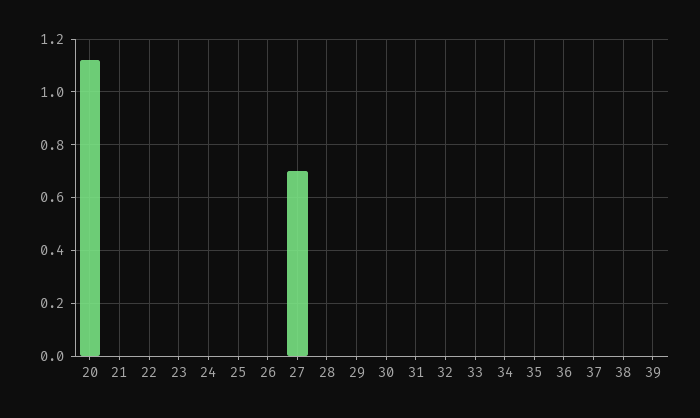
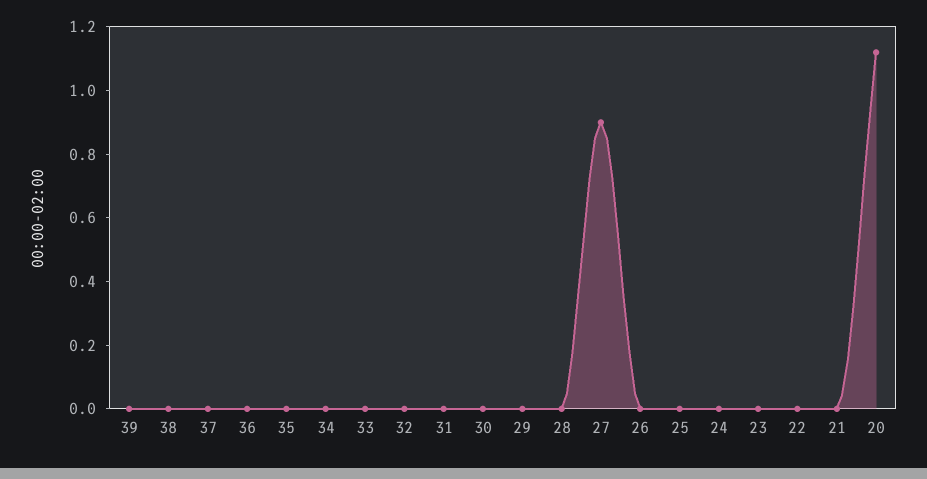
  {
    "20": 1.1,
    "21": 0,
    "22": 0,
    "23": 0,
    "24": 0,
    "25": 0,
    "26": 0,
-   "27": 0.7,
+   "27": 0.9,
    "28": 0,
    "29": 0,
    "30": 0,
    "31": 0,
    "32": 0,
    "33": 0,
    "34": 0,
    "35": 0,
    "36": 0,
    "37": 0,
    "38": 0,
    "39": 0
  }

